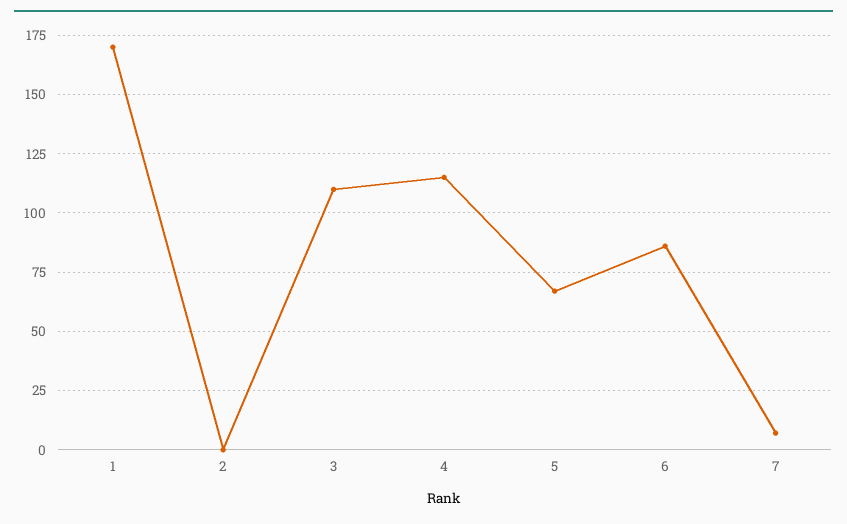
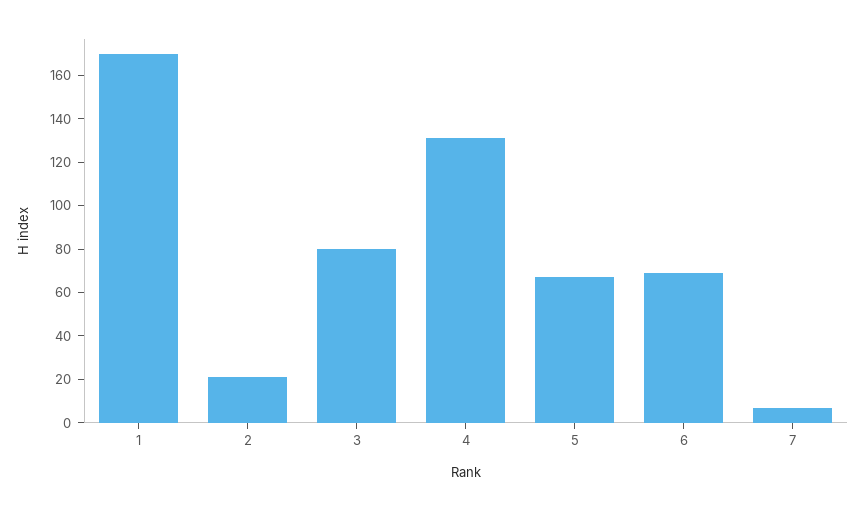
  {
    "1": 170,
-   "2": 0,
+   "2": 20,
-   "3": 110,
+   "3": 80,
-   "4": 115,
+   "4": 130,
    "5": 65,
-   "6": 85,
+   "6": 70,
    "7": 5
  }

